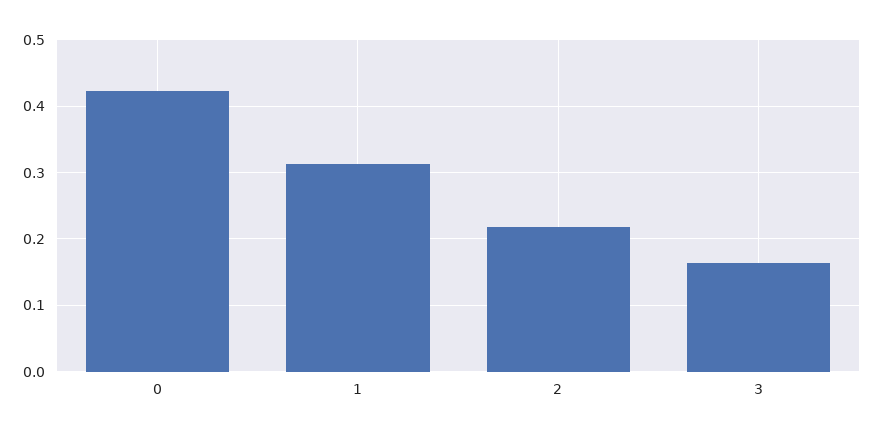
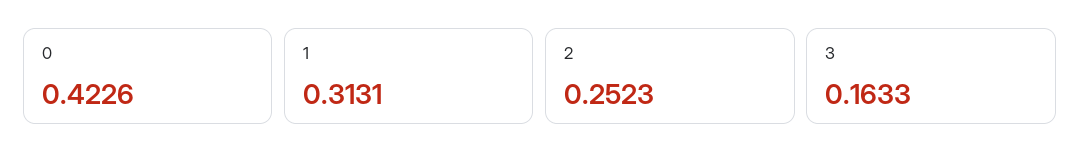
  {
    "0": 0.4226,
    "1": 0.3131,
-   "2": 0.22,
+   "2": 0.2523,
    "3": 0.1633
  }

